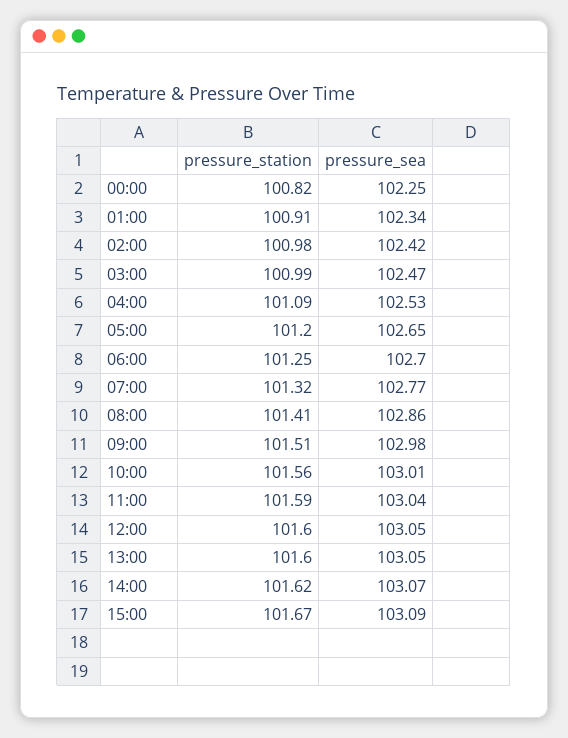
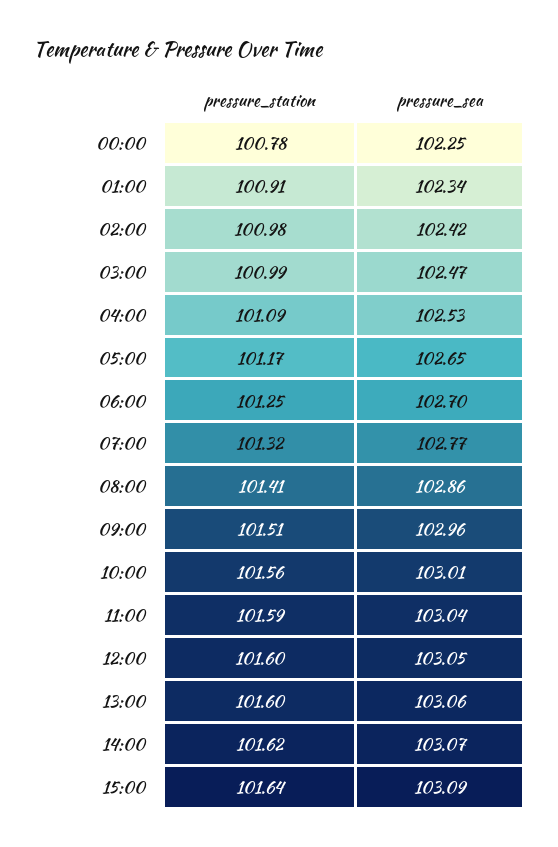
  {
    "pressure_station": {
-     "00:00": 100.82,
+     "00:00": 100.78,
      "01:00": 100.91,
      "02:00": 100.98,
      "03:00": 100.99,
      "04:00": 101.09,
-     "05:00": 101.2,
+     "05:00": 101.17,
      "06:00": 101.25,
      "07:00": 101.32,
      "08:00": 101.41,
      "09:00": 101.51,
      "10:00": 101.56,
      "11:00": 101.59,
      "12:00": 101.6,
      "13:00": 101.6,
      "14:00": 101.62,
-     "15:00": 101.67
+     "15:00": 101.64
    },
    "pressure_sea": {
      "00:00": 102.25,
      "01:00": 102.34,
      "02:00": 102.42,
      "03:00": 102.47,
      "04:00": 102.53,
      "05:00": 102.65,
      "06:00": 102.7,
      "07:00": 102.77,
      "08:00": 102.86,
-     "09:00": 102.98,
+     "09:00": 102.96,
      "10:00": 103.01,
      "11:00": 103.04,
      "12:00": 103.05,
-     "13:00": 103.05,
+     "13:00": 103.06,
      "14:00": 103.07,
      "15:00": 103.09
    }
  }

